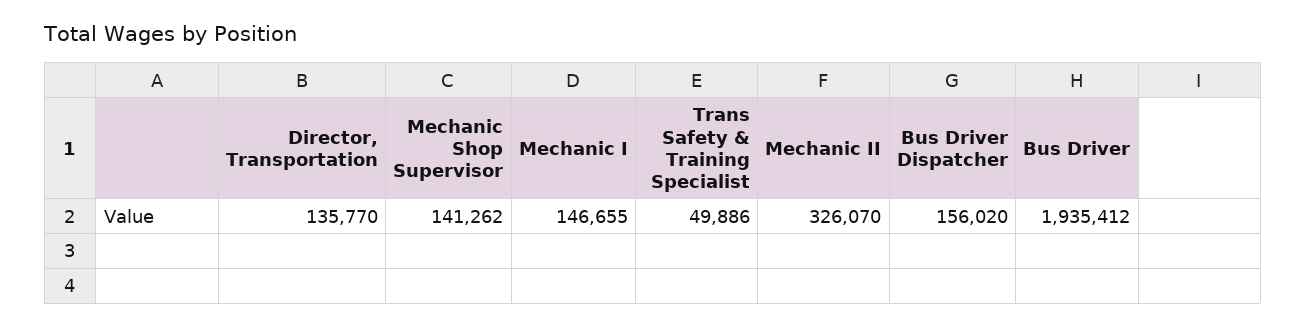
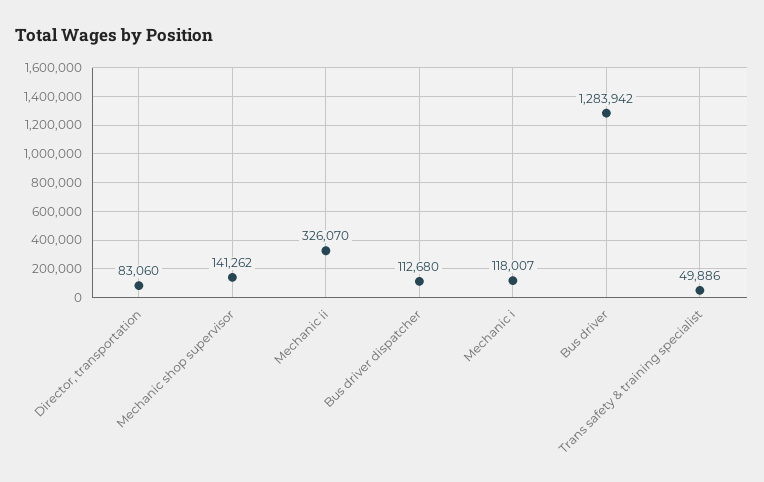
  {
-   "Director, Transportation": 135770,
+   "Director, Transportation": 83060,
    "Mechanic Shop Supervisor": 141262,
-   "Mechanic I": 146655,
+   "Mechanic I": 118007,
    "Trans Safety & Training Specialist": 49886,
    "Mechanic II": 326070,
-   "Bus Driver Dispatcher": 156020,
+   "Bus Driver Dispatcher": 112680,
-   "Bus Driver": 1935412
+   "Bus Driver": 1283942
  }

